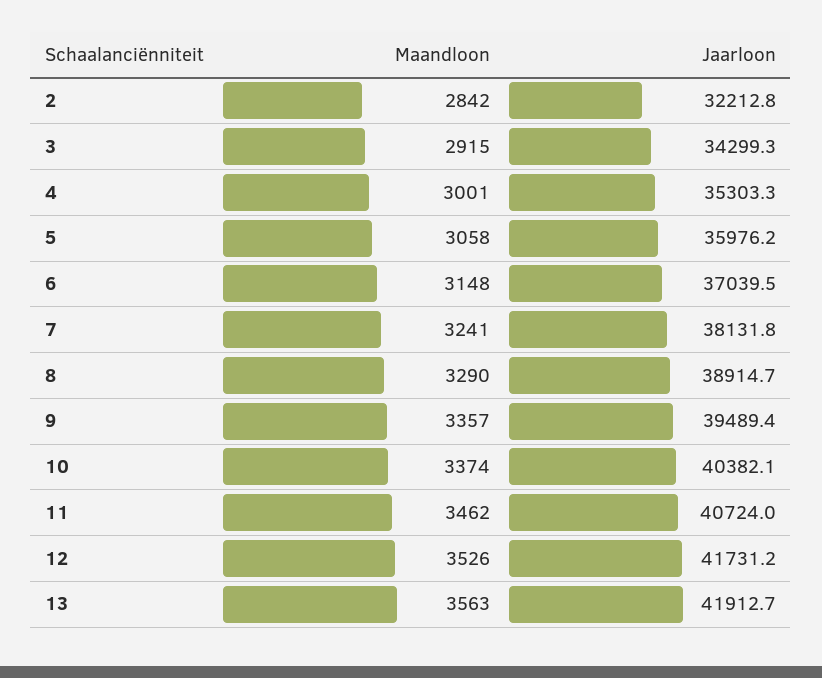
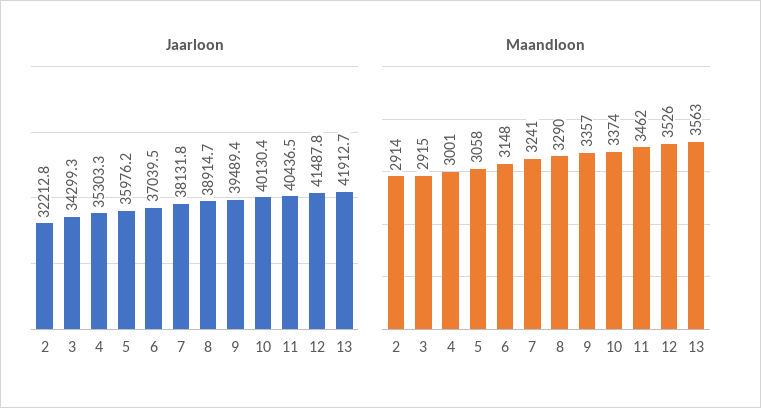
  {
    "Maandloon": {
-     "2": 2842,
+     "2": 2914,
      "3": 2915,
      "4": 3001,
      "5": 3058,
      "6": 3148,
      "7": 3241,
      "8": 3290,
      "9": 3357,
      "10": 3374,
      "11": 3462,
      "12": 3526,
      "13": 3563
    },
    "Jaarloon": {
      "2": 32212.8,
      "3": 34299.3,
      "4": 35303.3,
      "5": 35976.2,
      "6": 37039.5,
      "7": 38131.8,
      "8": 38914.7,
      "9": 39489.4,
-     "10": 40382.1,
+     "10": 40130.4,
-     "11": 40724,
+     "11": 40436.5,
-     "12": 41731.2,
+     "12": 41487.8,
      "13": 41912.7
    }
  }

